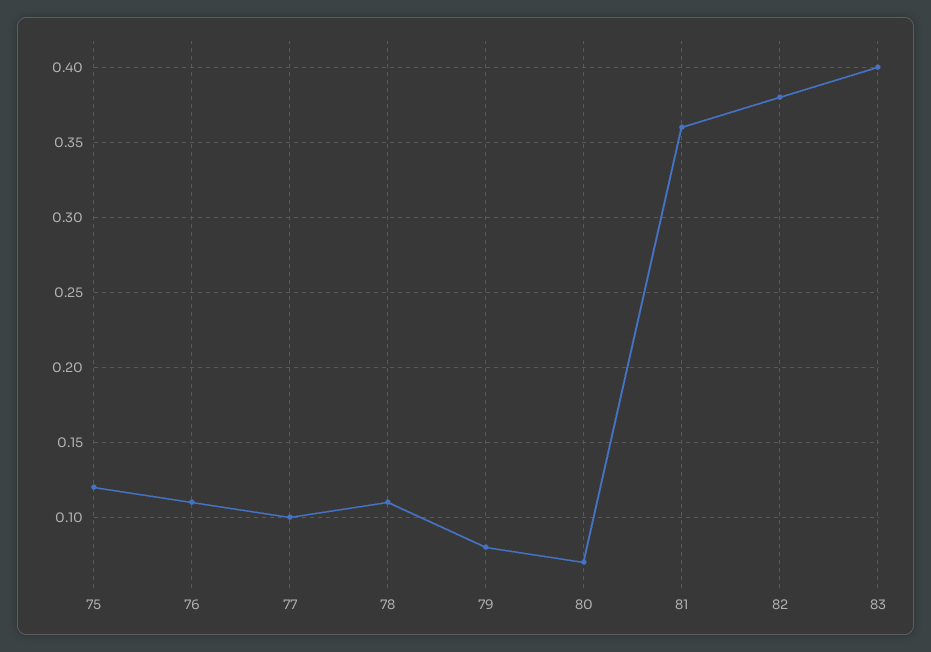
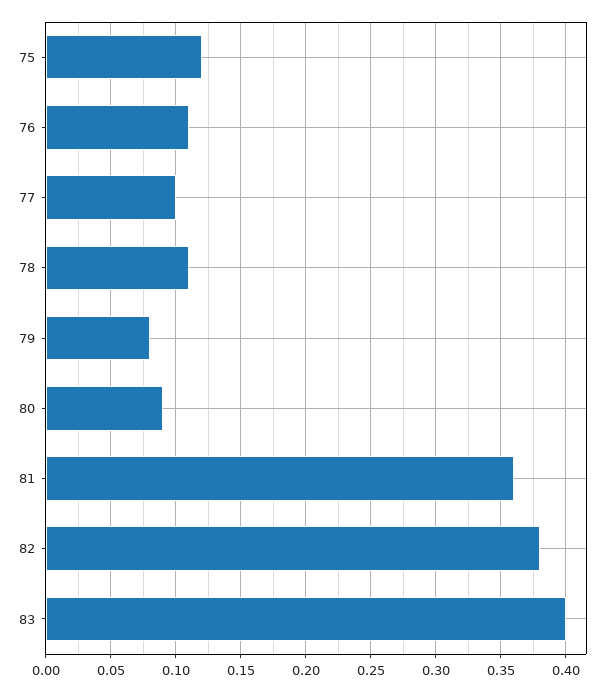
  {
    "75": 0.12,
    "76": 0.11,
    "77": 0.1,
    "78": 0.11,
    "79": 0.08,
-   "80": 0.07,
+   "80": 0.09,
    "81": 0.36,
    "82": 0.38,
    "83": 0.4
  }

